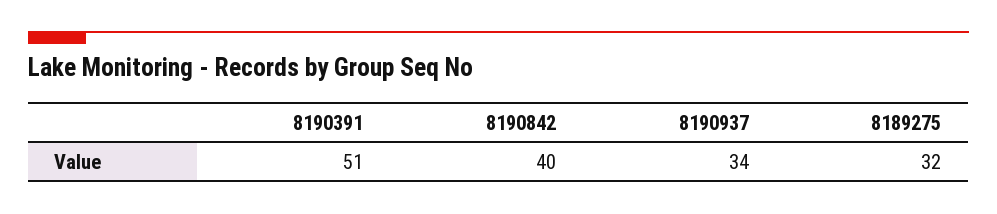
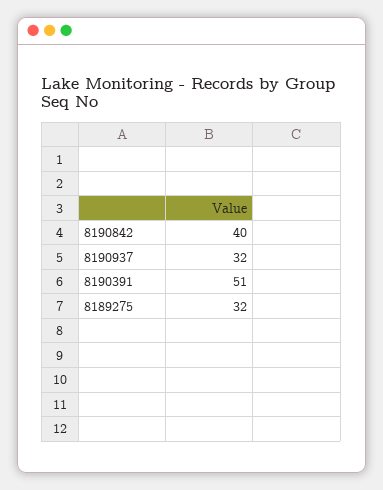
  {
    "8190391": 51,
    "8190842": 40,
-   "8190937": 34,
+   "8190937": 32,
    "8189275": 32
  }

